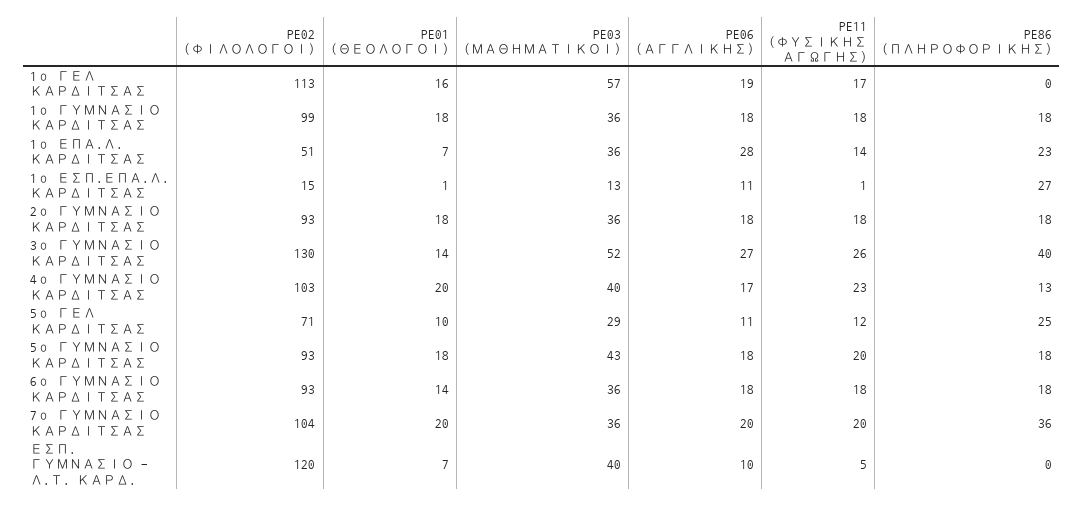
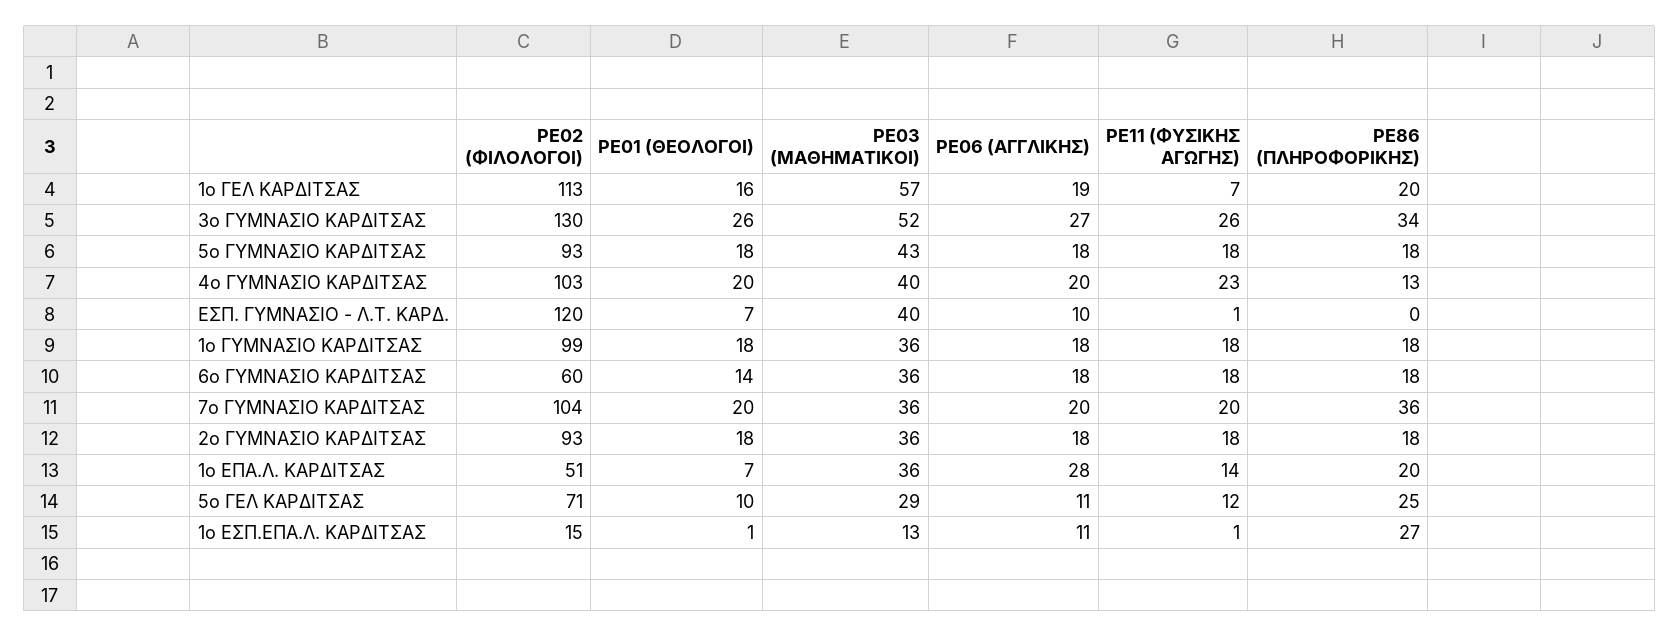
  {
    "PE02 (ΦΙΛΟΛΟΓΟΙ)": {
      "1ο ΓΕΛ ΚΑΡΔΙΤΣΑΣ": 113,
      "1ο ΓΥΜΝΑΣΙΟ ΚΑΡΔΙΤΣΑΣ": 99,
      "1ο ΕΠΑ.Λ. ΚΑΡΔΙΤΣΑΣ": 51,
      "1ο ΕΣΠ.ΕΠΑ.Λ. ΚΑΡΔΙΤΣΑΣ": 15,
      "2ο ΓΥΜΝΑΣΙΟ ΚΑΡΔΙΤΣΑΣ": 93,
      "3ο ΓΥΜΝΑΣΙΟ ΚΑΡΔΙΤΣΑΣ": 130,
      "4ο ΓΥΜΝΑΣΙΟ ΚΑΡΔΙΤΣΑΣ": 103,
      "5ο ΓΕΛ ΚΑΡΔΙΤΣΑΣ": 71,
      "5ο ΓΥΜΝΑΣΙΟ ΚΑΡΔΙΤΣΑΣ": 93,
-     "6ο ΓΥΜΝΑΣΙΟ ΚΑΡΔΙΤΣΑΣ": 93,
+     "6ο ΓΥΜΝΑΣΙΟ ΚΑΡΔΙΤΣΑΣ": 60,
      "7ο ΓΥΜΝΑΣΙΟ ΚΑΡΔΙΤΣΑΣ": 104,
      "ΕΣΠ. ΓΥΜΝΑΣΙΟ - Λ.Τ. ΚΑΡΔ.": 120
    },
    "PE01 (ΘΕΟΛΟΓΟΙ)": {
      "1ο ΓΕΛ ΚΑΡΔΙΤΣΑΣ": 16,
      "1ο ΓΥΜΝΑΣΙΟ ΚΑΡΔΙΤΣΑΣ": 18,
      "1ο ΕΠΑ.Λ. ΚΑΡΔΙΤΣΑΣ": 7,
      "1ο ΕΣΠ.ΕΠΑ.Λ. ΚΑΡΔΙΤΣΑΣ": 1,
      "2ο ΓΥΜΝΑΣΙΟ ΚΑΡΔΙΤΣΑΣ": 18,
-     "3ο ΓΥΜΝΑΣΙΟ ΚΑΡΔΙΤΣΑΣ": 14,
+     "3ο ΓΥΜΝΑΣΙΟ ΚΑΡΔΙΤΣΑΣ": 26,
      "4ο ΓΥΜΝΑΣΙΟ ΚΑΡΔΙΤΣΑΣ": 20,
      "5ο ΓΕΛ ΚΑΡΔΙΤΣΑΣ": 10,
      "5ο ΓΥΜΝΑΣΙΟ ΚΑΡΔΙΤΣΑΣ": 18,
      "6ο ΓΥΜΝΑΣΙΟ ΚΑΡΔΙΤΣΑΣ": 14,
      "7ο ΓΥΜΝΑΣΙΟ ΚΑΡΔΙΤΣΑΣ": 20,
      "ΕΣΠ. ΓΥΜΝΑΣΙΟ - Λ.Τ. ΚΑΡΔ.": 7
    },
    "PE03 (ΜΑΘΗΜΑΤΙΚΟΙ)": {
      "1ο ΓΕΛ ΚΑΡΔΙΤΣΑΣ": 57,
      "1ο ΓΥΜΝΑΣΙΟ ΚΑΡΔΙΤΣΑΣ": 36,
      "1ο ΕΠΑ.Λ. ΚΑΡΔΙΤΣΑΣ": 36,
      "1ο ΕΣΠ.ΕΠΑ.Λ. ΚΑΡΔΙΤΣΑΣ": 13,
      "2ο ΓΥΜΝΑΣΙΟ ΚΑΡΔΙΤΣΑΣ": 36,
      "3ο ΓΥΜΝΑΣΙΟ ΚΑΡΔΙΤΣΑΣ": 52,
      "4ο ΓΥΜΝΑΣΙΟ ΚΑΡΔΙΤΣΑΣ": 40,
      "5ο ΓΕΛ ΚΑΡΔΙΤΣΑΣ": 29,
      "5ο ΓΥΜΝΑΣΙΟ ΚΑΡΔΙΤΣΑΣ": 43,
      "6ο ΓΥΜΝΑΣΙΟ ΚΑΡΔΙΤΣΑΣ": 36,
      "7ο ΓΥΜΝΑΣΙΟ ΚΑΡΔΙΤΣΑΣ": 36,
      "ΕΣΠ. ΓΥΜΝΑΣΙΟ - Λ.Τ. ΚΑΡΔ.": 40
    },
    "PE06 (ΑΓΓΛΙΚΗΣ)": {
      "1ο ΓΕΛ ΚΑΡΔΙΤΣΑΣ": 19,
      "1ο ΓΥΜΝΑΣΙΟ ΚΑΡΔΙΤΣΑΣ": 18,
      "1ο ΕΠΑ.Λ. ΚΑΡΔΙΤΣΑΣ": 28,
      "1ο ΕΣΠ.ΕΠΑ.Λ. ΚΑΡΔΙΤΣΑΣ": 11,
      "2ο ΓΥΜΝΑΣΙΟ ΚΑΡΔΙΤΣΑΣ": 18,
      "3ο ΓΥΜΝΑΣΙΟ ΚΑΡΔΙΤΣΑΣ": 27,
-     "4ο ΓΥΜΝΑΣΙΟ ΚΑΡΔΙΤΣΑΣ": 17,
+     "4ο ΓΥΜΝΑΣΙΟ ΚΑΡΔΙΤΣΑΣ": 20,
      "5ο ΓΕΛ ΚΑΡΔΙΤΣΑΣ": 11,
      "5ο ΓΥΜΝΑΣΙΟ ΚΑΡΔΙΤΣΑΣ": 18,
      "6ο ΓΥΜΝΑΣΙΟ ΚΑΡΔΙΤΣΑΣ": 18,
      "7ο ΓΥΜΝΑΣΙΟ ΚΑΡΔΙΤΣΑΣ": 20,
      "ΕΣΠ. ΓΥΜΝΑΣΙΟ - Λ.Τ. ΚΑΡΔ.": 10
    },
    "PE11 (ΦΥΣΙΚΗΣ ΑΓΩΓΗΣ)": {
-     "1ο ΓΕΛ ΚΑΡΔΙΤΣΑΣ": 17,
+     "1ο ΓΕΛ ΚΑΡΔΙΤΣΑΣ": 7,
      "1ο ΓΥΜΝΑΣΙΟ ΚΑΡΔΙΤΣΑΣ": 18,
      "1ο ΕΠΑ.Λ. ΚΑΡΔΙΤΣΑΣ": 14,
      "1ο ΕΣΠ.ΕΠΑ.Λ. ΚΑΡΔΙΤΣΑΣ": 1,
      "2ο ΓΥΜΝΑΣΙΟ ΚΑΡΔΙΤΣΑΣ": 18,
      "3ο ΓΥΜΝΑΣΙΟ ΚΑΡΔΙΤΣΑΣ": 26,
      "4ο ΓΥΜΝΑΣΙΟ ΚΑΡΔΙΤΣΑΣ": 23,
      "5ο ΓΕΛ ΚΑΡΔΙΤΣΑΣ": 12,
-     "5ο ΓΥΜΝΑΣΙΟ ΚΑΡΔΙΤΣΑΣ": 20,
+     "5ο ΓΥΜΝΑΣΙΟ ΚΑΡΔΙΤΣΑΣ": 18,
      "6ο ΓΥΜΝΑΣΙΟ ΚΑΡΔΙΤΣΑΣ": 18,
      "7ο ΓΥΜΝΑΣΙΟ ΚΑΡΔΙΤΣΑΣ": 20,
-     "ΕΣΠ. ΓΥΜΝΑΣΙΟ - Λ.Τ. ΚΑΡΔ.": 5
+     "ΕΣΠ. ΓΥΜΝΑΣΙΟ - Λ.Τ. ΚΑΡΔ.": 1
    },
    "PE86 (ΠΛΗΡΟΦΟΡΙΚΗΣ)": {
-     "1ο ΓΕΛ ΚΑΡΔΙΤΣΑΣ": 0,
+     "1ο ΓΕΛ ΚΑΡΔΙΤΣΑΣ": 20,
      "1ο ΓΥΜΝΑΣΙΟ ΚΑΡΔΙΤΣΑΣ": 18,
-     "1ο ΕΠΑ.Λ. ΚΑΡΔΙΤΣΑΣ": 23,
+     "1ο ΕΠΑ.Λ. ΚΑΡΔΙΤΣΑΣ": 20,
      "1ο ΕΣΠ.ΕΠΑ.Λ. ΚΑΡΔΙΤΣΑΣ": 27,
      "2ο ΓΥΜΝΑΣΙΟ ΚΑΡΔΙΤΣΑΣ": 18,
-     "3ο ΓΥΜΝΑΣΙΟ ΚΑΡΔΙΤΣΑΣ": 40,
+     "3ο ΓΥΜΝΑΣΙΟ ΚΑΡΔΙΤΣΑΣ": 34,
      "4ο ΓΥΜΝΑΣΙΟ ΚΑΡΔΙΤΣΑΣ": 13,
      "5ο ΓΕΛ ΚΑΡΔΙΤΣΑΣ": 25,
      "5ο ΓΥΜΝΑΣΙΟ ΚΑΡΔΙΤΣΑΣ": 18,
      "6ο ΓΥΜΝΑΣΙΟ ΚΑΡΔΙΤΣΑΣ": 18,
      "7ο ΓΥΜΝΑΣΙΟ ΚΑΡΔΙΤΣΑΣ": 36,
      "ΕΣΠ. ΓΥΜΝΑΣΙΟ - Λ.Τ. ΚΑΡΔ.": 0
    }
  }

